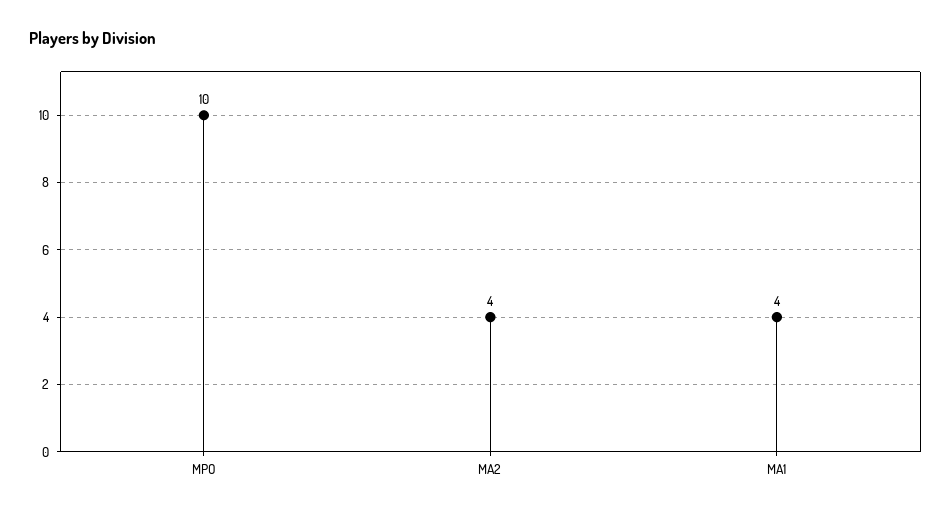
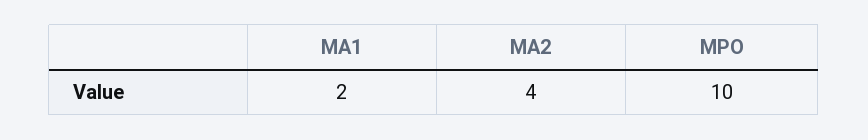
  {
    "MPO": 10,
    "MA2": 4,
-   "MA1": 4
+   "MA1": 2
  }

